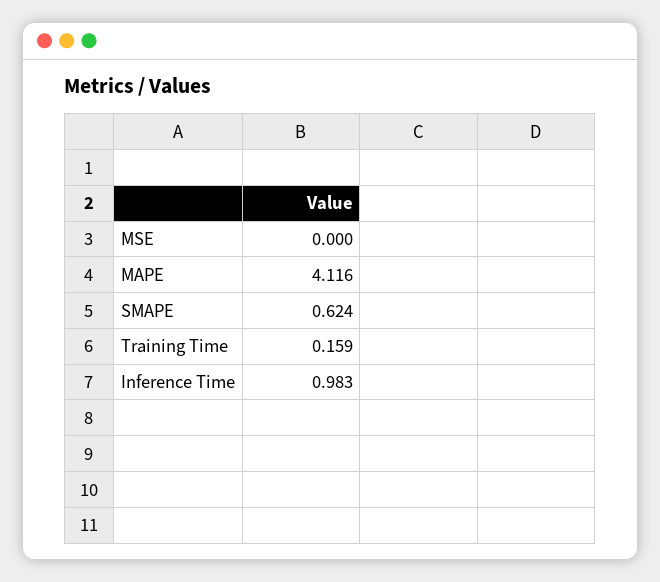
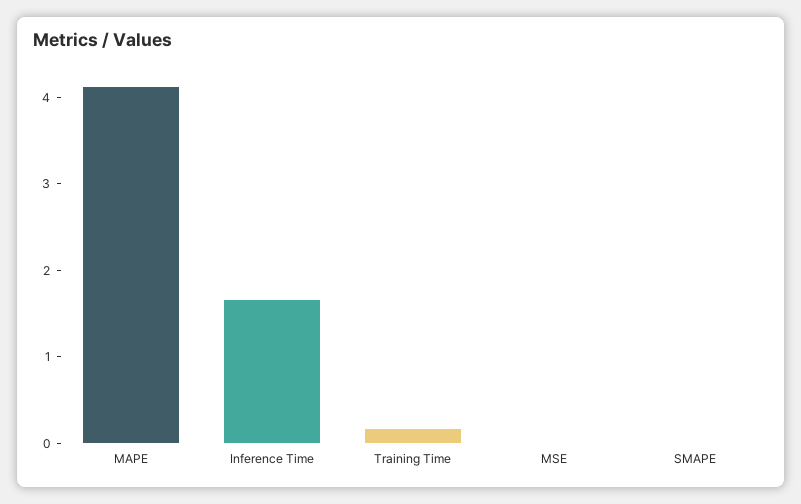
  {
    "MSE": 0,
    "MAPE": 4.116,
-   "SMAPE": 0.624,
+   "SMAPE": 0,
    "Training Time": 0.159,
-   "Inference Time": 0.983
+   "Inference Time": 1.6
  }

